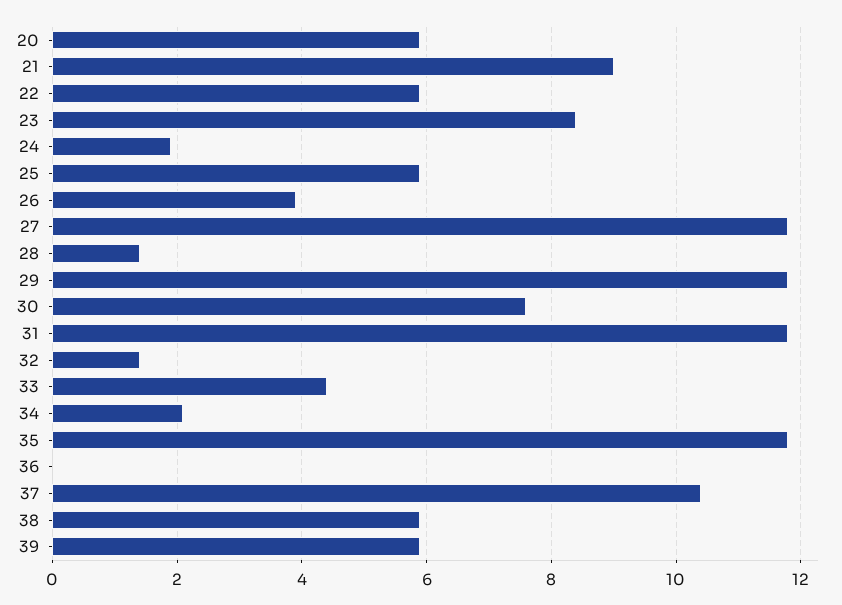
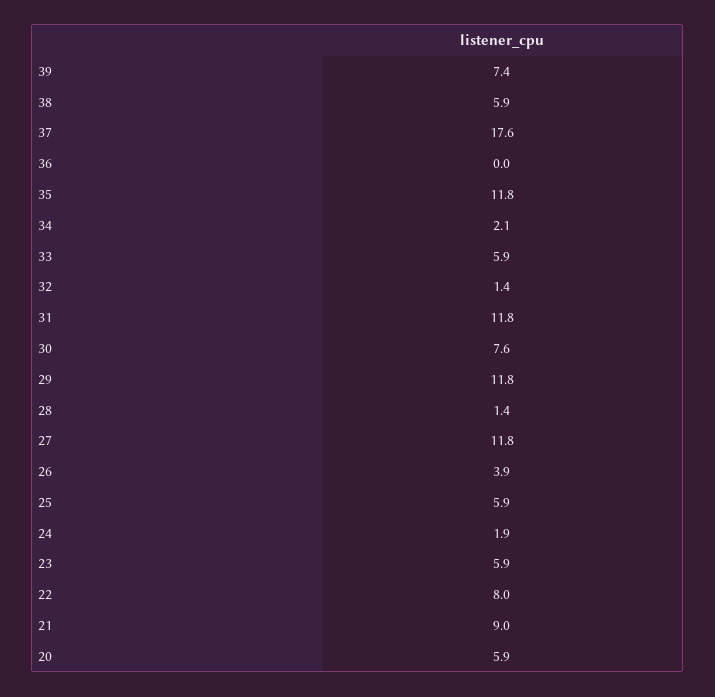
  {
    "20": 5.9,
    "21": 9,
-   "22": 6,
+   "22": 8,
-   "23": 8.5,
+   "23": 5.9,
    "24": 1.9,
    "25": 5.9,
    "26": 3.9,
    "27": 11.8,
    "28": 1.4,
    "29": 11.8,
    "30": 7.6,
    "31": 11.8,
    "32": 1.4,
-   "33": 4.5,
+   "33": 5.9,
    "34": 2.1,
    "35": 11.8,
    "36": 0,
-   "37": 10.5,
+   "37": 17.6,
    "38": 5.9,
-   "39": 6
+   "39": 7.4
  }

